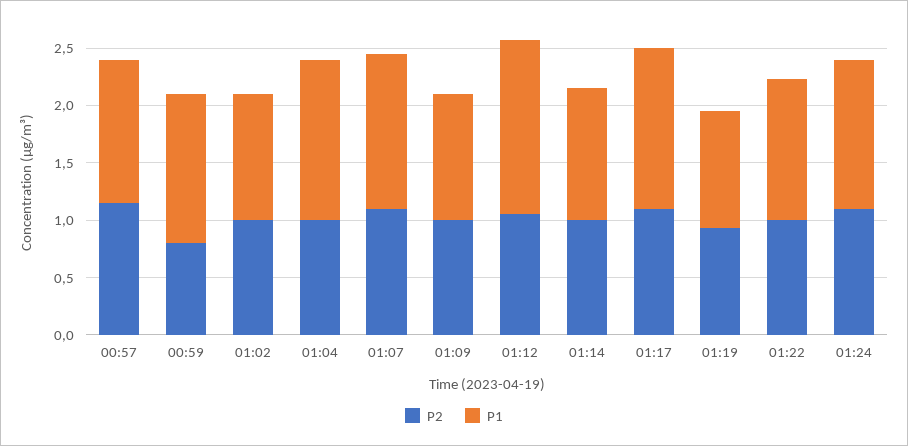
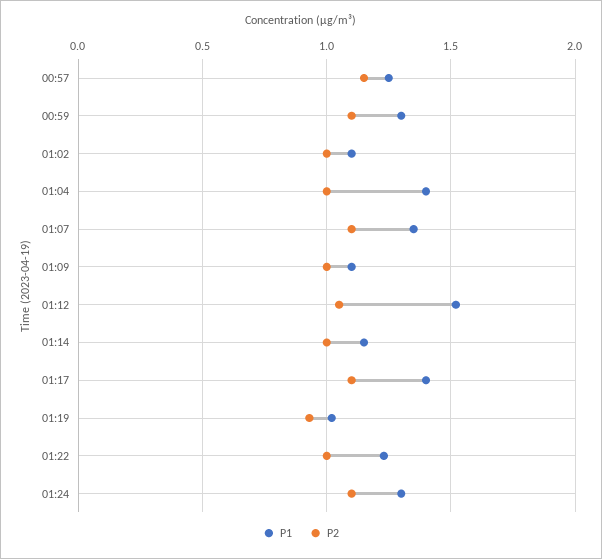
  {
    "P2": {
      "00:57": 1.15,
-     "00:59": 0.8,
+     "00:59": 1.1,
      "01:02": 1,
      "01:04": 1,
      "01:07": 1.1,
      "01:09": 1,
      "01:12": 1.05,
      "01:14": 1,
      "01:17": 1.1,
      "01:19": 0.95,
      "01:22": 1,
      "01:24": 1.1
    },
    "P1": {
      "00:57": 1.25,
      "00:59": 1.3,
      "01:02": 1.1,
      "01:04": 1.4,
      "01:07": 1.35,
      "01:09": 1.1,
      "01:12": 1.5,
      "01:14": 1.15,
      "01:17": 1.4,
      "01:19": 1,
      "01:22": 1.25,
      "01:24": 1.3
    }
  }

